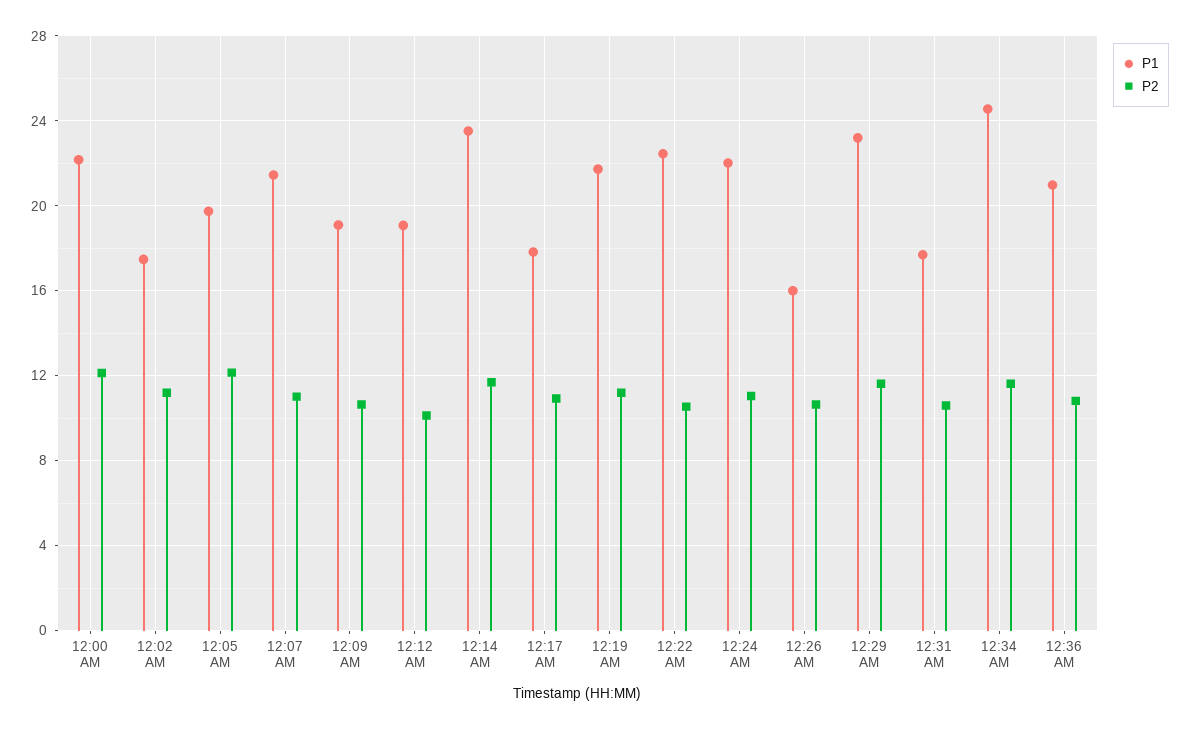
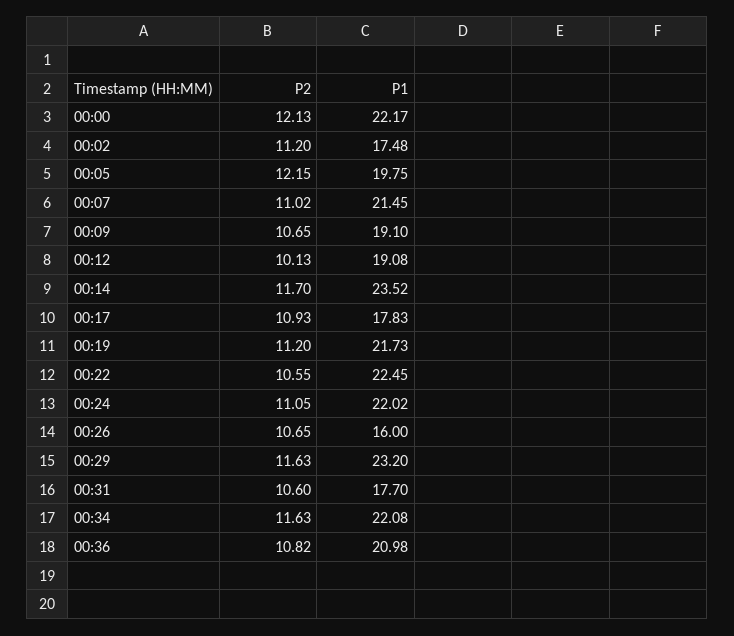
  {
    "P1": {
      "12:00 AM": 22.17,
      "12:02 AM": 17.48,
      "12:05 AM": 19.75,
      "12:07 AM": 21.45,
      "12:09 AM": 19.1,
      "12:12 AM": 19.08,
      "12:14 AM": 23.52,
      "12:17 AM": 17.83,
      "12:19 AM": 21.73,
      "12:22 AM": 22.45,
      "12:24 AM": 22.02,
      "12:26 AM": 16,
      "12:29 AM": 23.2,
      "12:31 AM": 17.7,
-     "12:34 AM": 24.5,
+     "12:34 AM": 22.08,
      "12:36 AM": 20.98
    },
    "P2": {
      "12:00 AM": 12.13,
      "12:02 AM": 11.2,
      "12:05 AM": 12.15,
      "12:07 AM": 11.02,
      "12:09 AM": 10.65,
      "12:12 AM": 10.13,
      "12:14 AM": 11.7,
      "12:17 AM": 10.93,
      "12:19 AM": 11.2,
      "12:22 AM": 10.55,
      "12:24 AM": 11.05,
      "12:26 AM": 10.65,
      "12:29 AM": 11.63,
      "12:31 AM": 10.6,
      "12:34 AM": 11.63,
      "12:36 AM": 10.82
    }
  }

